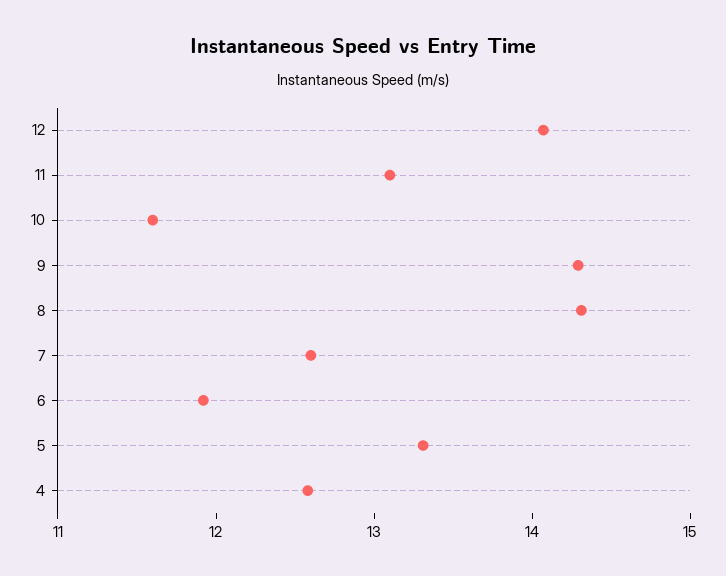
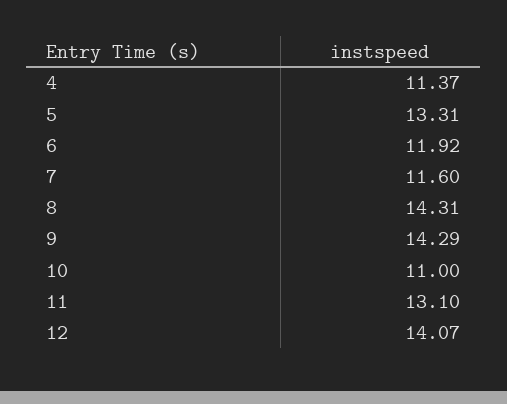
  {
    "12": 14.07,
    "11": 13.1,
-   "10": 11.6,
+   "10": 11,
    "9": 14.29,
    "8": 14.31,
-   "7": 12.6,
+   "7": 11.6,
    "6": 11.92,
    "5": 13.31,
-   "4": 12.6
+   "4": 11.37
  }

